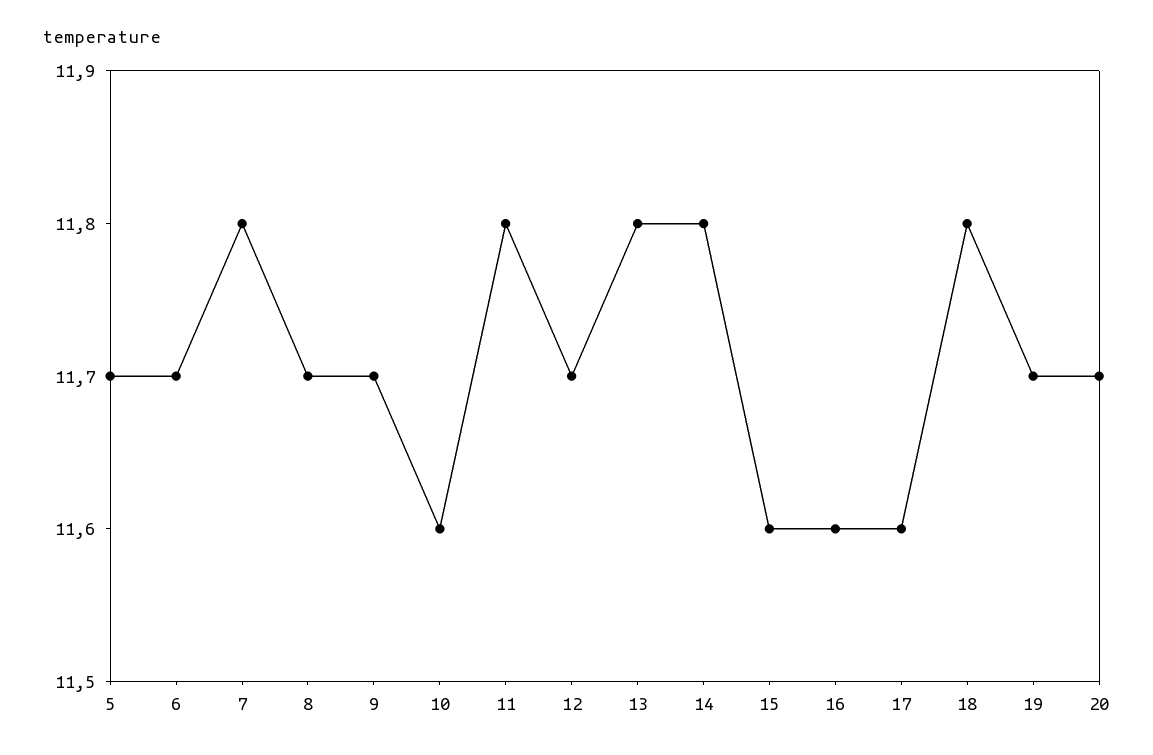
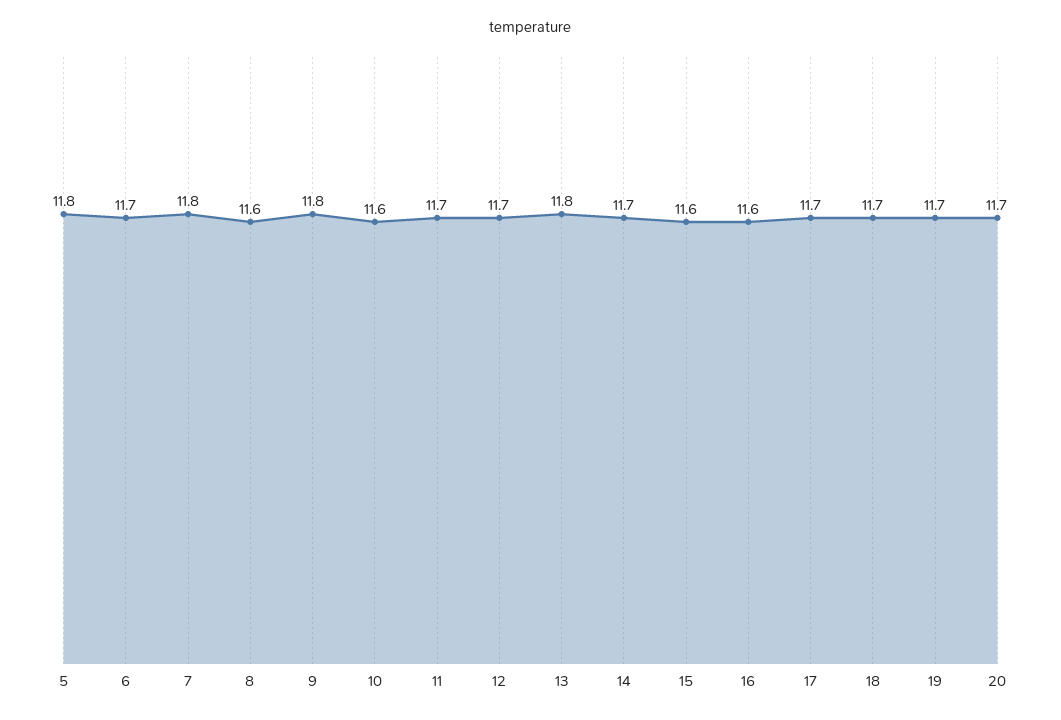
  {
-   "5": 11.7,
+   "5": 11.8,
    "6": 11.7,
    "7": 11.8,
-   "8": 11.7,
+   "8": 11.6,
-   "9": 11.7,
+   "9": 11.8,
    "10": 11.6,
-   "11": 11.8,
+   "11": 11.7,
    "12": 11.7,
    "13": 11.8,
-   "14": 11.8,
+   "14": 11.7,
    "15": 11.6,
    "16": 11.6,
-   "17": 11.6,
+   "17": 11.7,
-   "18": 11.8,
+   "18": 11.7,
    "19": 11.7,
    "20": 11.7
  }

